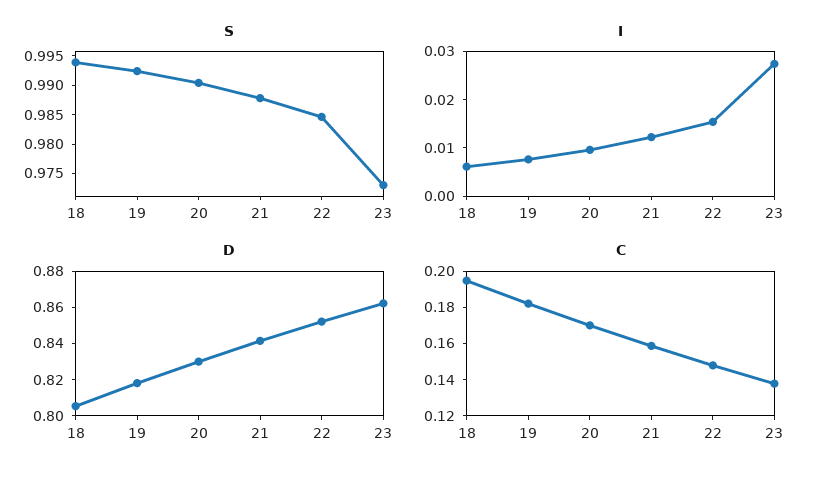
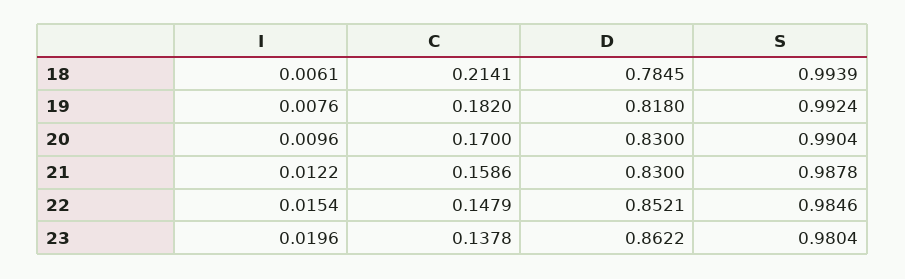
  {
    "S": {
      "18": 0.9939,
      "19": 0.9924,
      "20": 0.9904,
      "21": 0.9878,
      "22": 0.9846,
-     "23": 0.9725
+     "23": 0.9804
    },
    "I": {
      "18": 0.0061,
      "19": 0.0076,
      "20": 0.0096,
      "21": 0.0122,
      "22": 0.0154,
-     "23": 0.028
+     "23": 0.0196
    },
    "D": {
-     "18": 0.805,
+     "18": 0.7845,
      "19": 0.818,
      "20": 0.83,
-     "21": 0.84,
+     "21": 0.83,
      "22": 0.8521,
      "23": 0.8622
    },
    "C": {
-     "18": 0.195,
+     "18": 0.2141,
      "19": 0.182,
      "20": 0.17,
      "21": 0.1586,
      "22": 0.1479,
      "23": 0.1378
    }
  }

